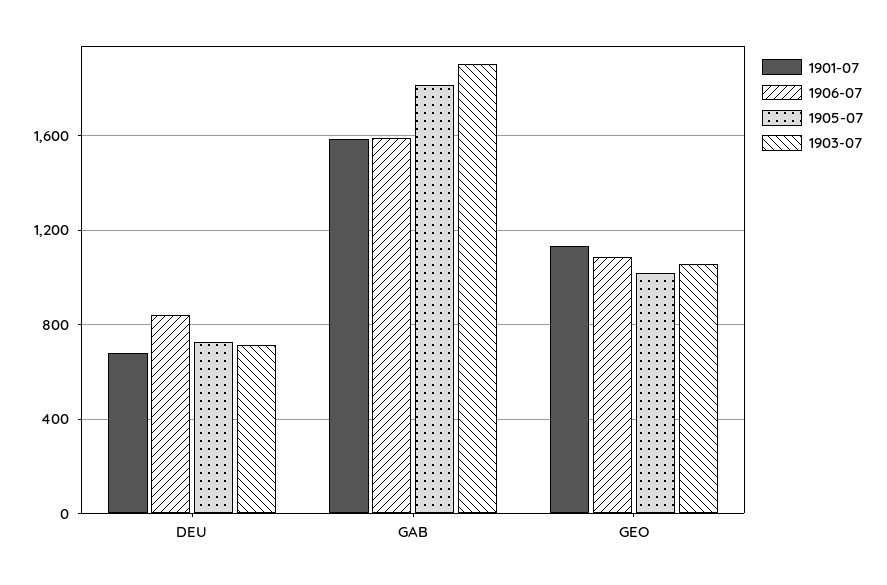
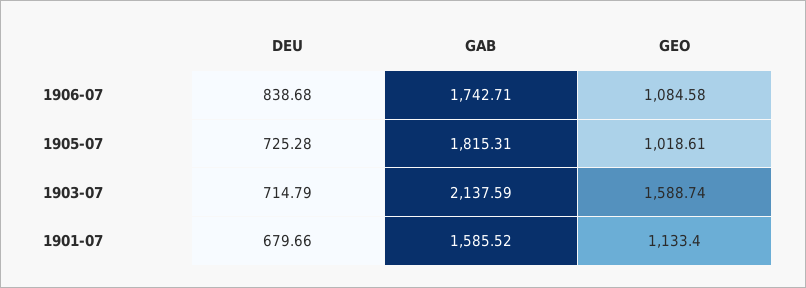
  {
    "1901-07": {
      "DEU": 679.66,
      "GAB": 1585.52,
      "GEO": 1133.4
    },
    "1906-07": {
      "DEU": 838.68,
-     "GAB": 1600,
+     "GAB": 1742.71,
      "GEO": 1084.58
    },
    "1905-07": {
      "DEU": 725.28,
      "GAB": 1815.31,
      "GEO": 1018.61
    },
    "1903-07": {
      "DEU": 714.79,
-     "GAB": 1900,
+     "GAB": 2137.59,
-     "GEO": 1050
+     "GEO": 1588.74
    }
  }

